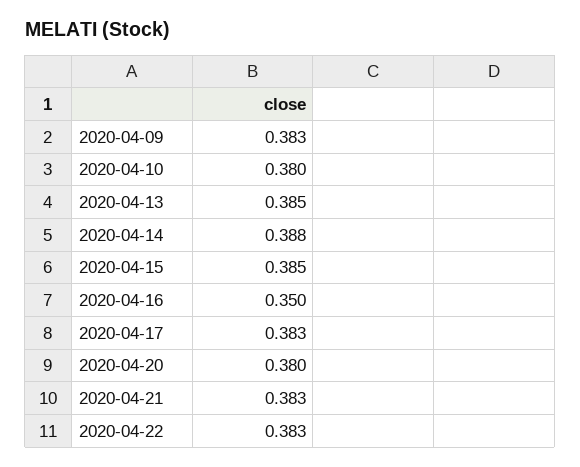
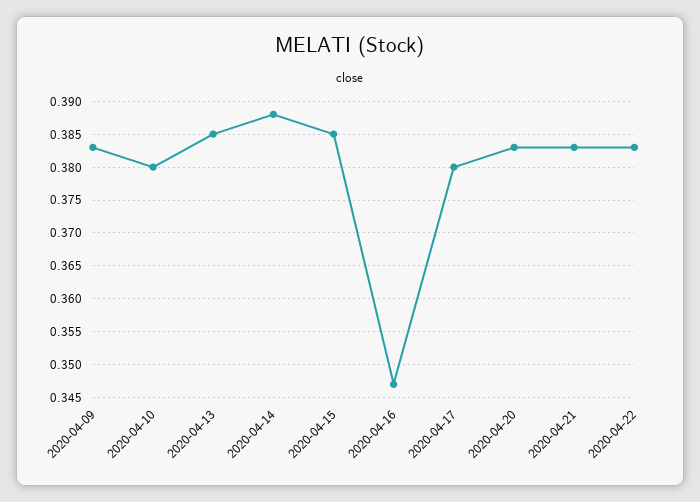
  {
    "2020-04-09": 0.383,
    "2020-04-10": 0.38,
    "2020-04-13": 0.385,
    "2020-04-14": 0.388,
    "2020-04-15": 0.385,
-   "2020-04-16": 0.35,
+   "2020-04-16": 0.347,
-   "2020-04-17": 0.383,
+   "2020-04-17": 0.38,
-   "2020-04-20": 0.38,
+   "2020-04-20": 0.383,
    "2020-04-21": 0.383,
    "2020-04-22": 0.383
  }

